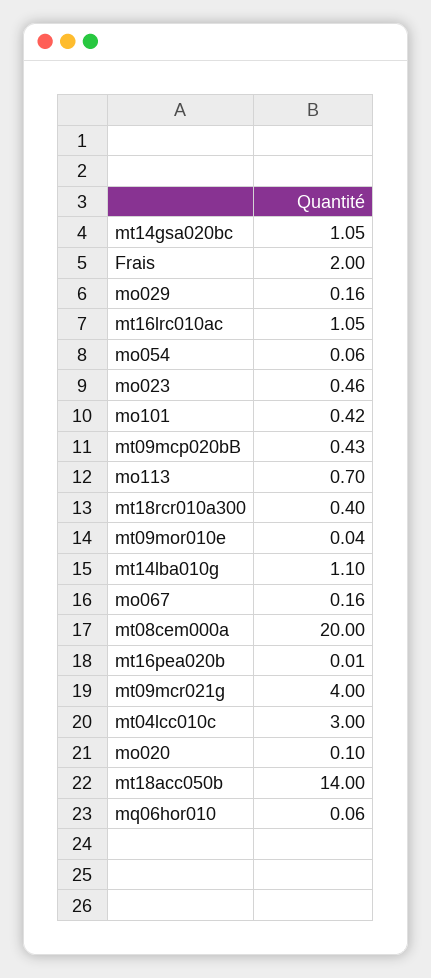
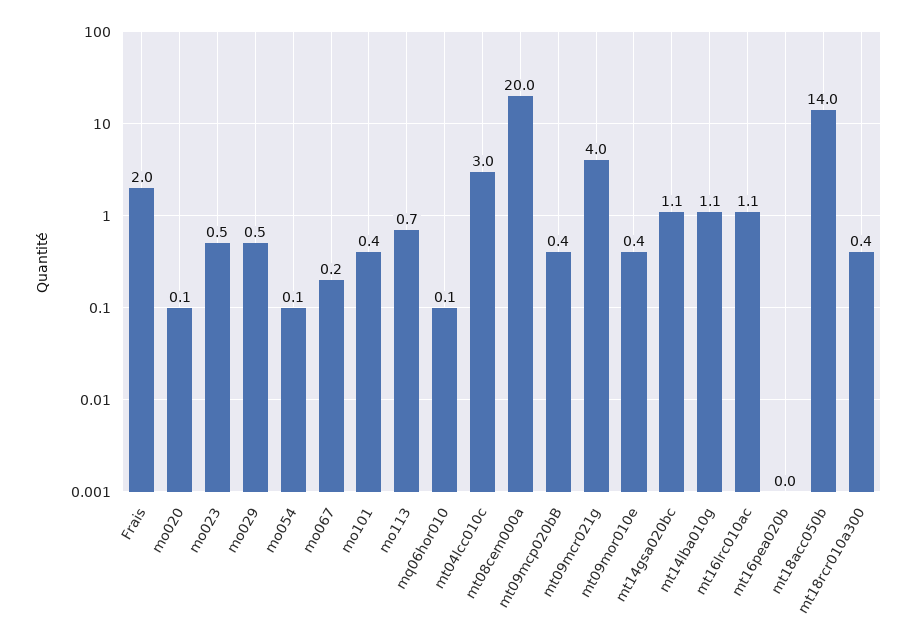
  {
    "mt14gsa020bc": 1.05,
    "Frais": 2,
-   "mo029": 0.16,
+   "mo029": 0.5,
    "mt16lrc010ac": 1.05,
    "mo054": 0.06,
    "mo023": 0.46,
    "mo101": 0.42,
    "mt09mcp020bB": 0.43,
    "mo113": 0.7,
    "mt18rcr010a300": 0.4,
-   "mt09mor010e": 0.04,
+   "mt09mor010e": 0.4,
    "mt14lba010g": 1.1,
    "mo067": 0.16,
    "mt08cem000a": 20,
    "mt16pea020b": 0.01,
    "mt09mcr021g": 4,
    "mt04lcc010c": 3,
    "mo020": 0.1,
    "mt18acc050b": 14,
    "mq06hor010": 0.06
  }

